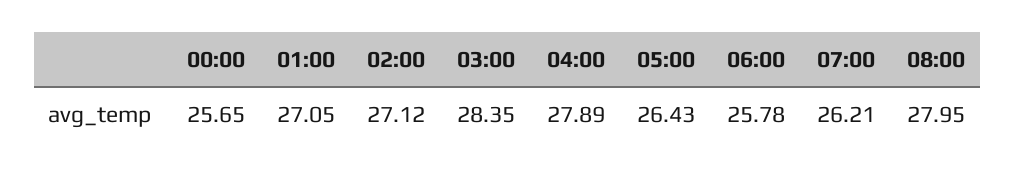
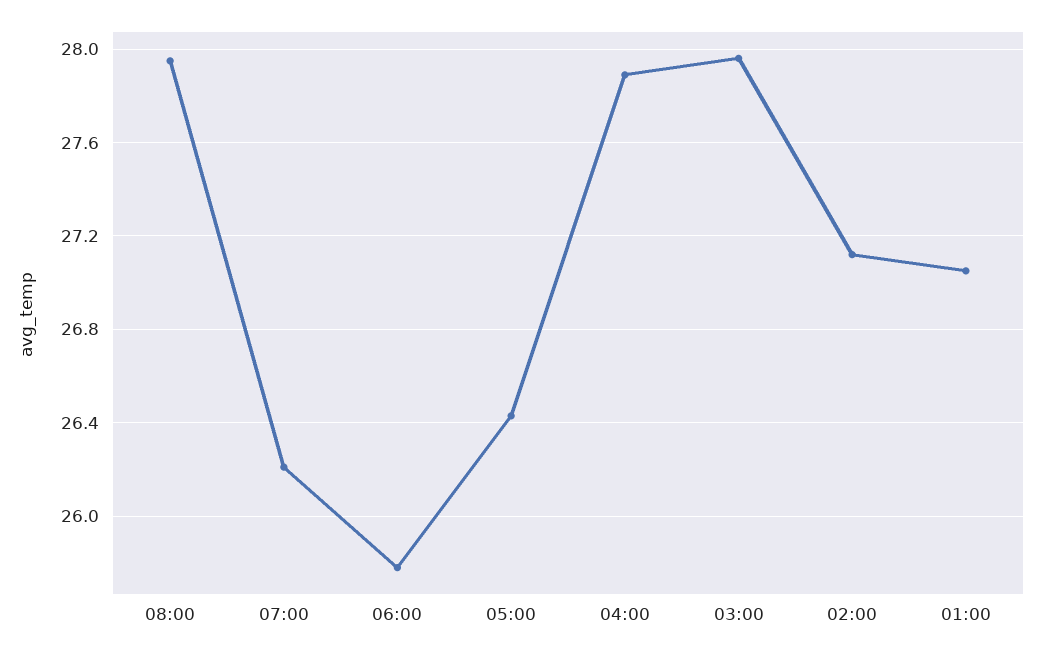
  {
-   "00:00": 25.65,
    "01:00": 27.05,
    "02:00": 27.12,
-   "03:00": 28.35,
+   "03:00": 27.95,
    "04:00": 27.89,
    "05:00": 26.43,
    "06:00": 25.78,
    "07:00": 26.21,
    "08:00": 27.95
  }

